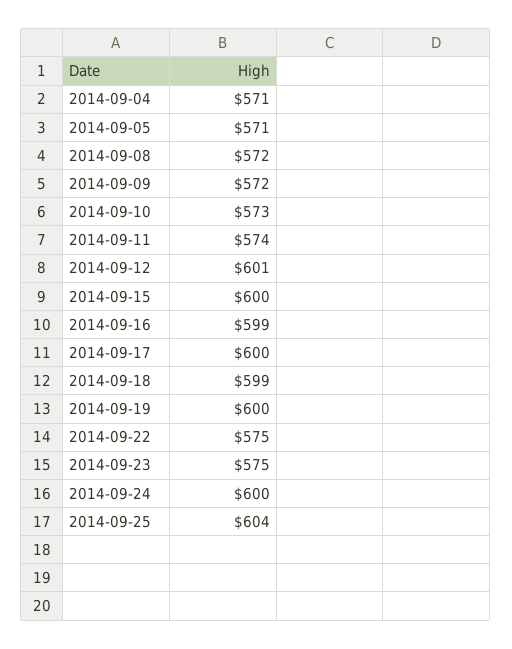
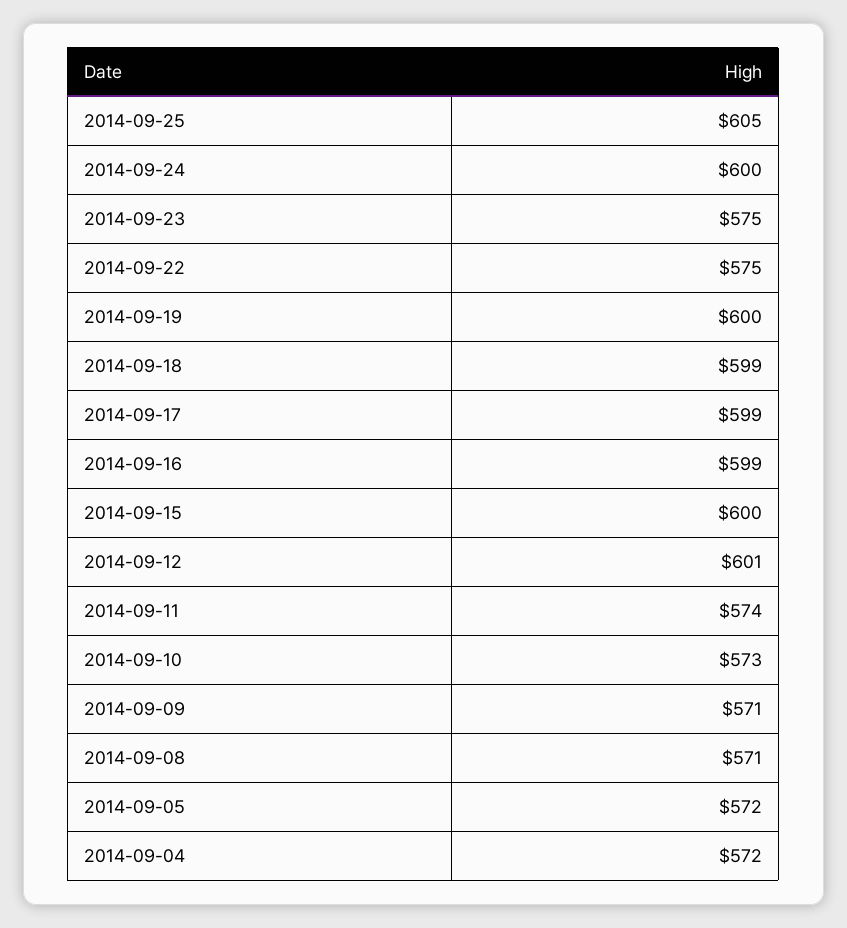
  {
-   "2014-09-04": 571,
+   "2014-09-04": 572,
-   "2014-09-05": 571,
+   "2014-09-05": 572,
-   "2014-09-08": 572,
+   "2014-09-08": 571,
-   "2014-09-09": 572,
+   "2014-09-09": 571,
    "2014-09-10": 573,
    "2014-09-11": 574,
    "2014-09-12": 601,
    "2014-09-15": 600,
    "2014-09-16": 599,
-   "2014-09-17": 600,
+   "2014-09-17": 599,
    "2014-09-18": 599,
    "2014-09-19": 600,
    "2014-09-22": 575,
    "2014-09-23": 575,
    "2014-09-24": 600,
-   "2014-09-25": 604
+   "2014-09-25": 605
  }

